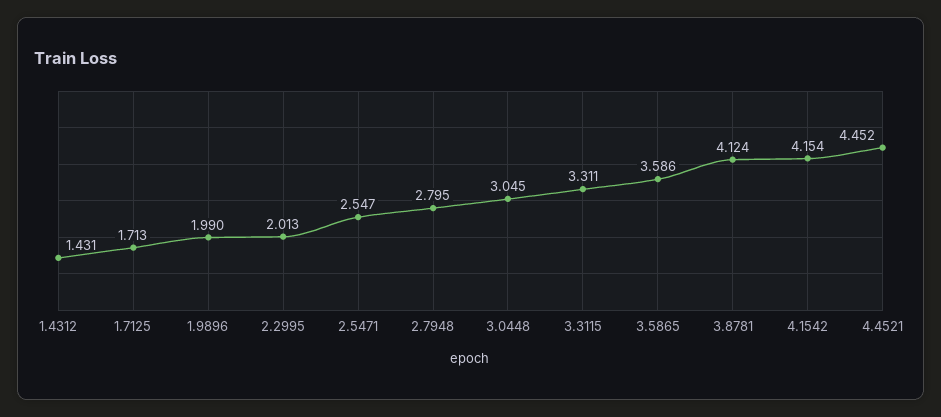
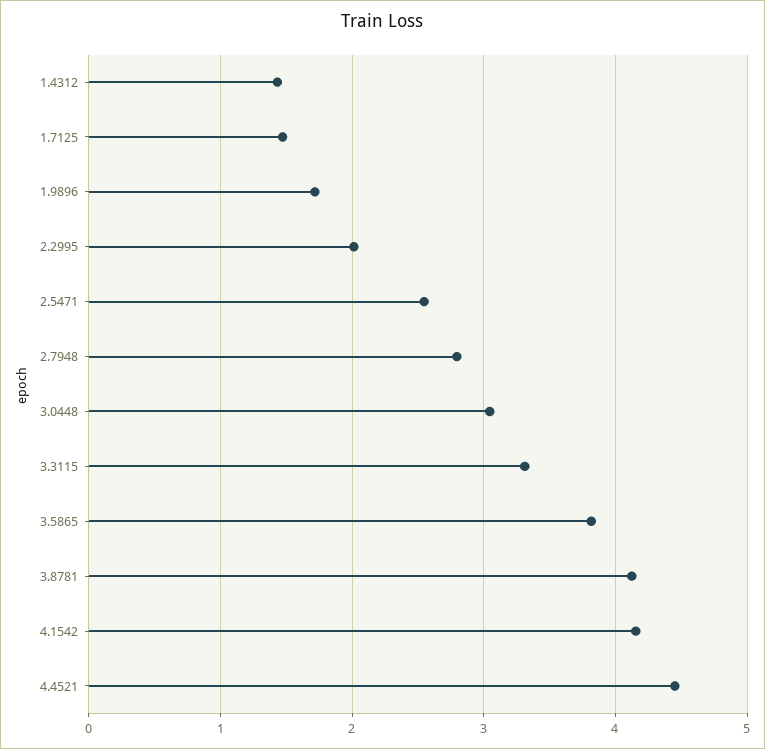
  {
    "1.4312": 1.431,
-   "1.7125": 1.713,
+   "1.7125": 1.5,
-   "1.9896": 1.99,
+   "1.9896": 1.7,
    "2.2995": 2.013,
    "2.5471": 2.547,
    "2.7948": 2.795,
    "3.0448": 3.045,
    "3.3115": 3.311,
-   "3.5865": 3.586,
+   "3.5865": 3.8,
    "3.8781": 4.124,
    "4.1542": 4.154,
    "4.4521": 4.452
  }

